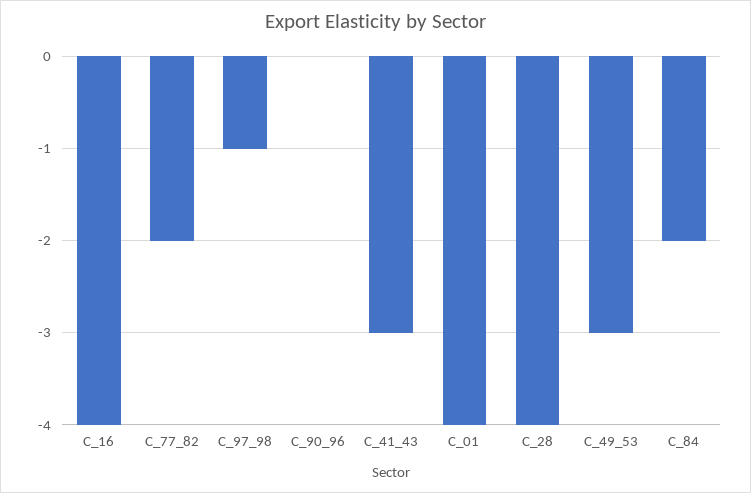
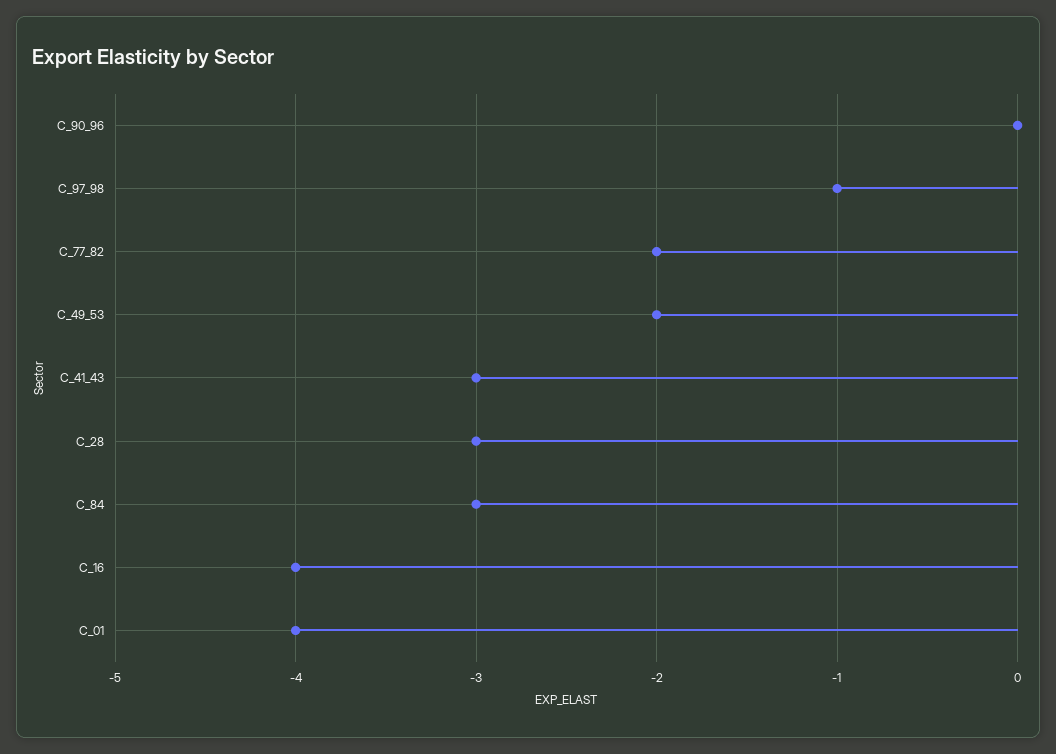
  {
    "C_16": -4,
    "C_77_82": -2,
    "C_97_98": -1,
    "C_90_96": 0,
    "C_41_43": -3,
    "C_01": -4,
-   "C_28": -4,
+   "C_28": -3,
-   "C_49_53": -3,
+   "C_49_53": -2,
-   "C_84": -2
+   "C_84": -3
  }

